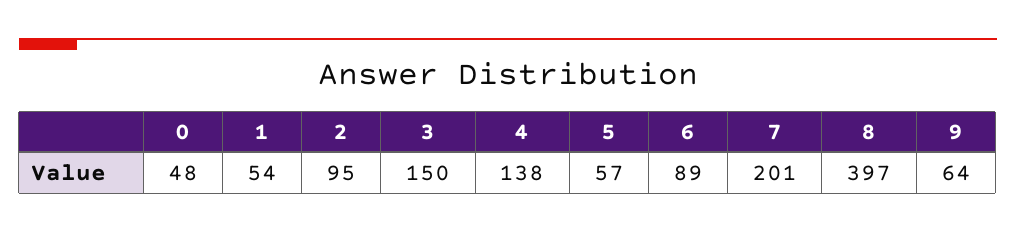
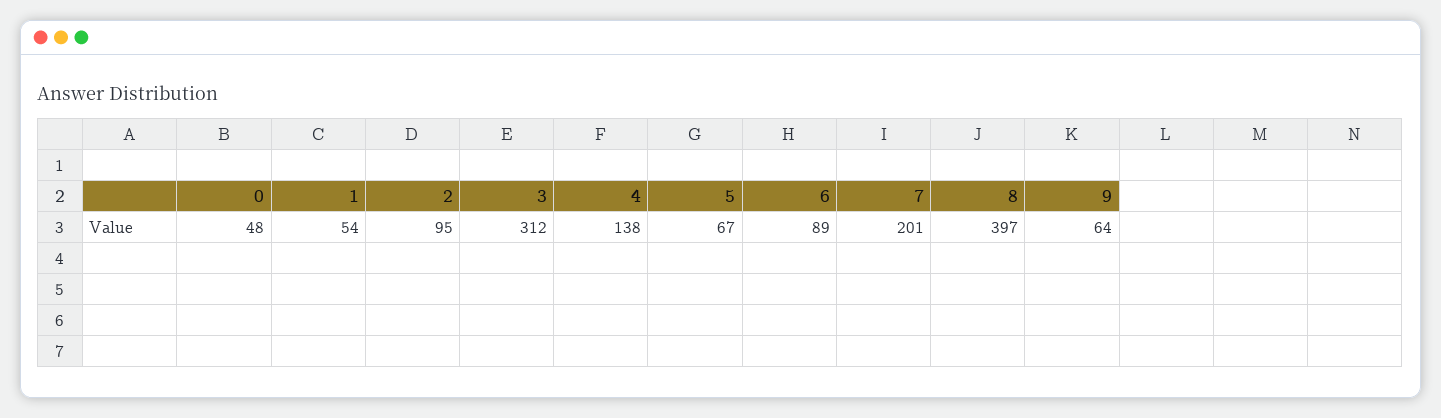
  {
    "0": 48,
    "1": 54,
    "2": 95,
-   "3": 150,
+   "3": 312,
    "4": 138,
-   "5": 57,
+   "5": 67,
    "6": 89,
    "7": 201,
    "8": 397,
    "9": 64
  }

